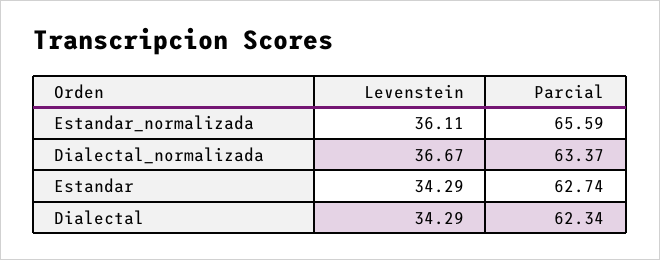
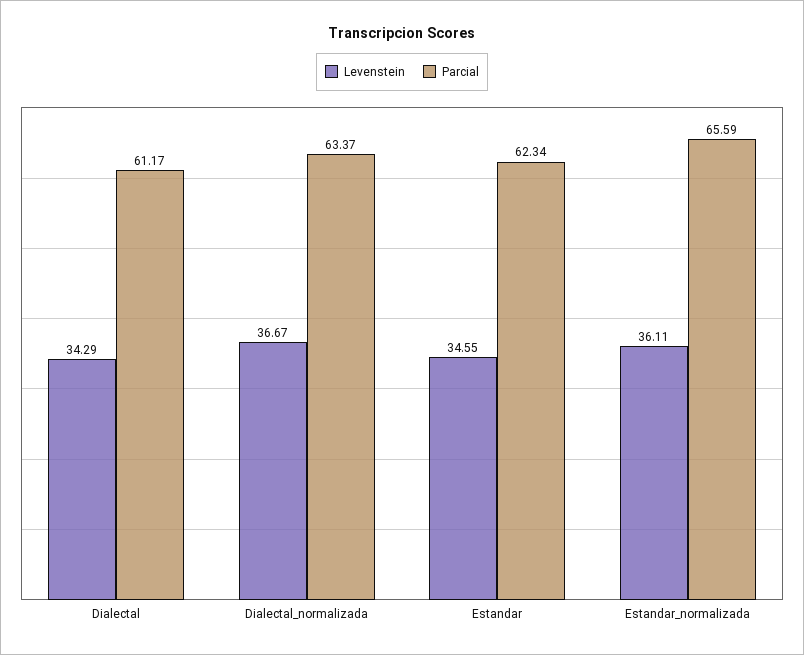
  {
    "Levenstein": {
      "Estandar_normalizada": 36.11,
      "Dialectal_normalizada": 36.67,
-     "Estandar": 34.29,
+     "Estandar": 34.55,
      "Dialectal": 34.29
    },
    "Parcial": {
      "Estandar_normalizada": 65.59,
      "Dialectal_normalizada": 63.37,
-     "Estandar": 62.74,
+     "Estandar": 62.34,
-     "Dialectal": 62.34
+     "Dialectal": 61.17
    }
  }

